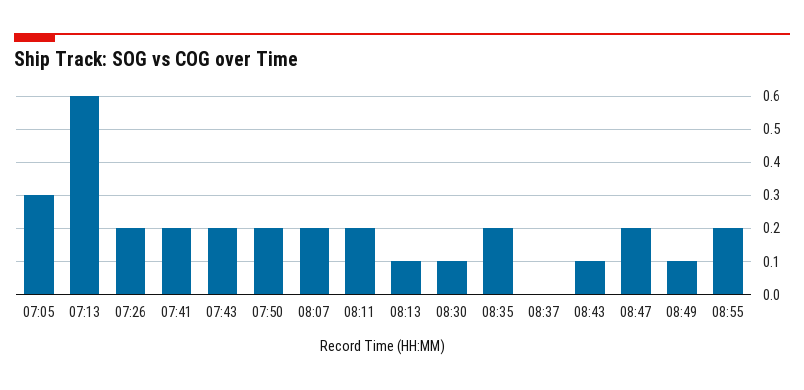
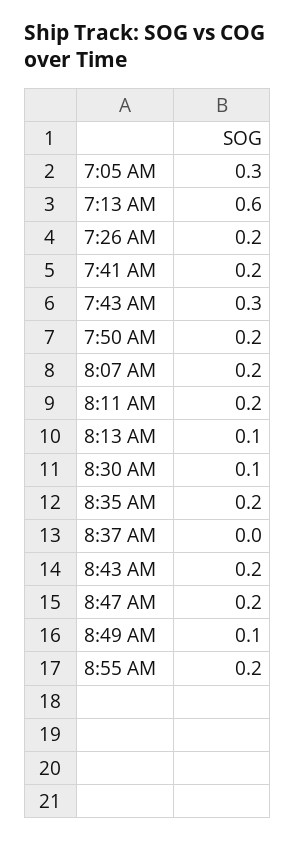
  {
    "07:05": 0.3,
    "07:13": 0.6,
    "07:26": 0.2,
    "07:41": 0.2,
-   "07:43": 0.2,
+   "07:43": 0.3,
    "07:50": 0.2,
    "08:07": 0.2,
    "08:11": 0.2,
    "08:13": 0.1,
    "08:30": 0.1,
    "08:35": 0.2,
    "08:37": 0,
-   "08:43": 0.1,
+   "08:43": 0.2,
    "08:47": 0.2,
    "08:49": 0.1,
    "08:55": 0.2
  }

